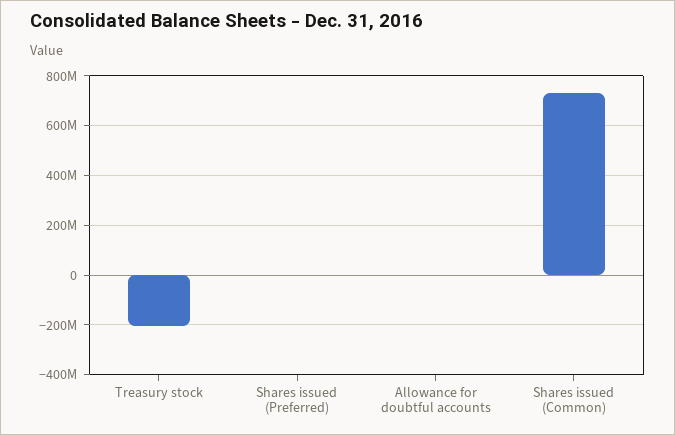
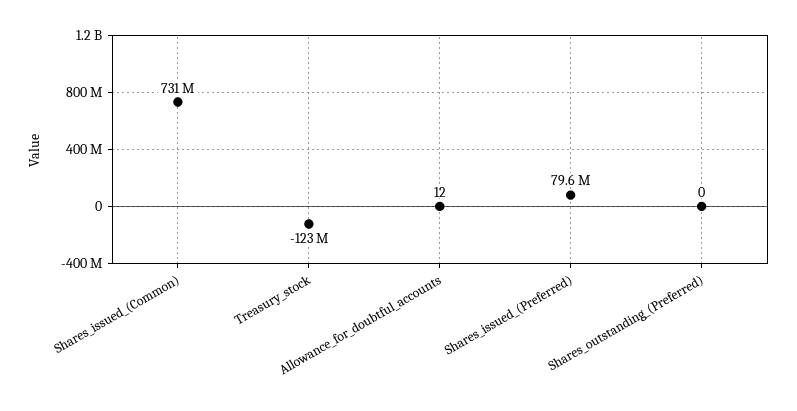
  {
-   "Treasury stock": -200000000,
+   "Treasury stock": -123000000,
-   "Shares issued (Preferred)": 0,
+   "Shares issued (Preferred)": 79600000,
    "Allowance for doubtful accounts": 12,
-   "Shares issued (Common)": 731000000
+   "Shares issued (Common)": 731000000,
+   "Shares_outstanding_(Preferred)": 0
  }

